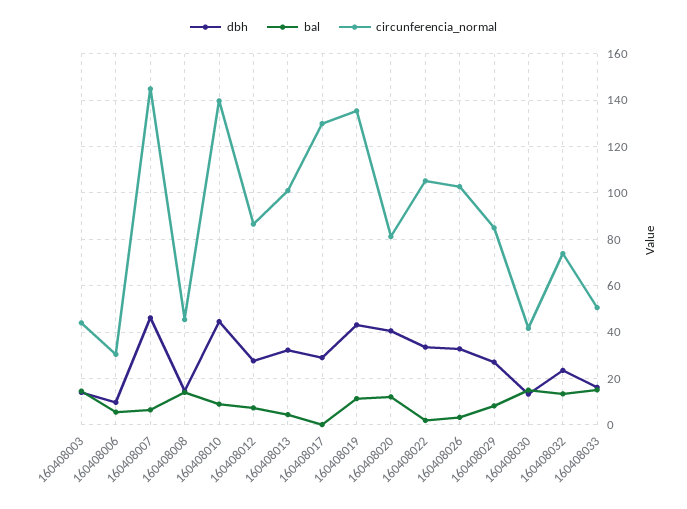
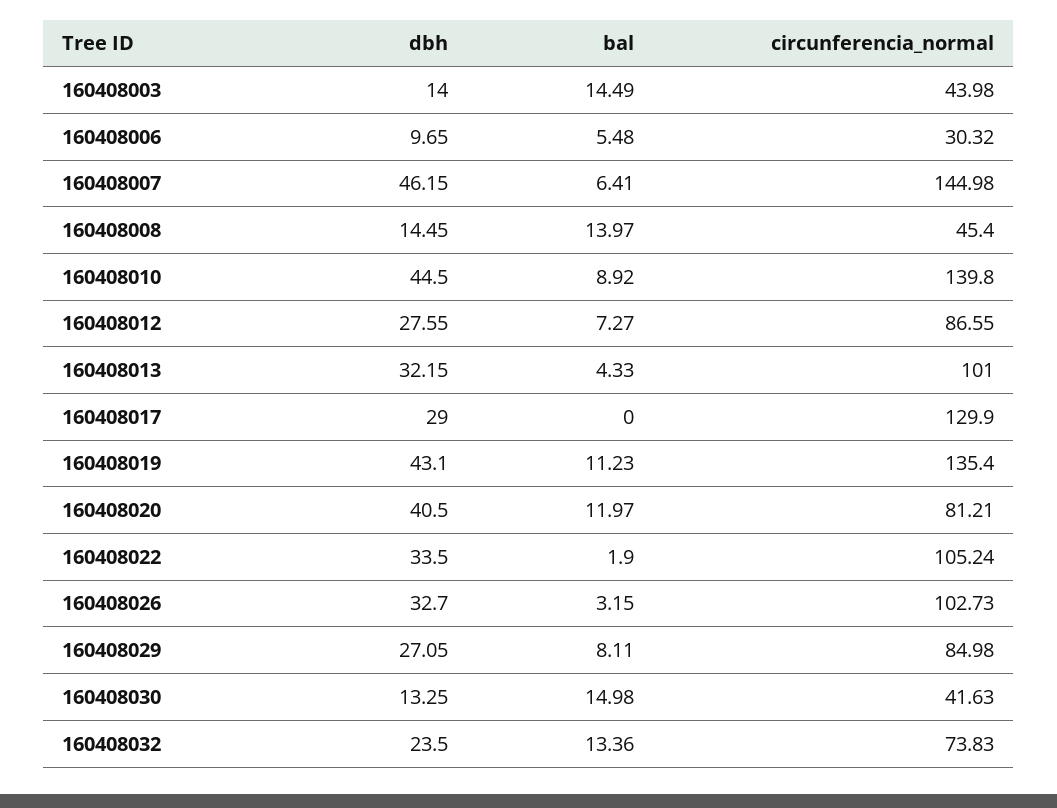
  {
    "dbh": {
      "160408003": 14,
      "160408006": 9.65,
      "160408007": 46.15,
      "160408008": 14.45,
      "160408010": 44.5,
      "160408012": 27.55,
      "160408013": 32.15,
      "160408017": 29,
      "160408019": 43.1,
      "160408020": 40.5,
      "160408022": 33.5,
      "160408026": 32.7,
      "160408029": 27.05,
      "160408030": 13.25,
-     "160408032": 23.5,
+     "160408032": 23.5
-     "160408033": 15
    },
    "bal": {
      "160408003": 14.49,
      "160408006": 5.48,
      "160408007": 6.41,
      "160408008": 13.97,
      "160408010": 8.92,
      "160408012": 7.27,
      "160408013": 4.33,
      "160408017": 0,
      "160408019": 11.23,
      "160408020": 11.97,
      "160408022": 1.9,
      "160408026": 3.15,
      "160408029": 8.11,
      "160408030": 14.98,
-     "160408032": 13.36,
+     "160408032": 13.36
-     "160408033": 15
    },
    "circunferencia_normal": {
      "160408003": 43.98,
      "160408006": 30.32,
      "160408007": 144.98,
      "160408008": 45.4,
      "160408010": 139.8,
      "160408012": 86.55,
      "160408013": 101,
      "160408017": 129.9,
      "160408019": 135.4,
      "160408020": 81.21,
      "160408022": 105.24,
      "160408026": 102.73,
      "160408029": 84.98,
      "160408030": 41.63,
-     "160408032": 73.83,
+     "160408032": 73.83
-     "160408033": 50
    }
  }

